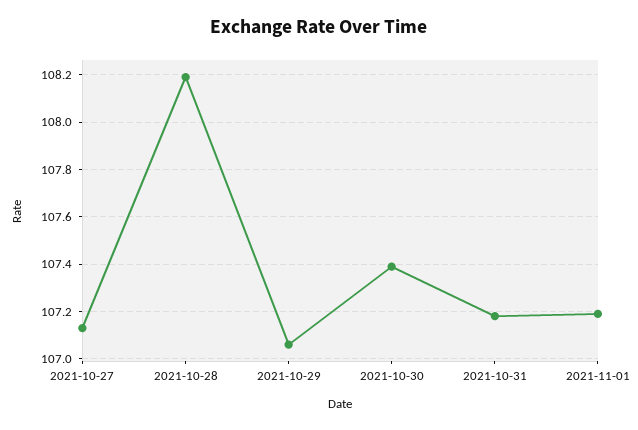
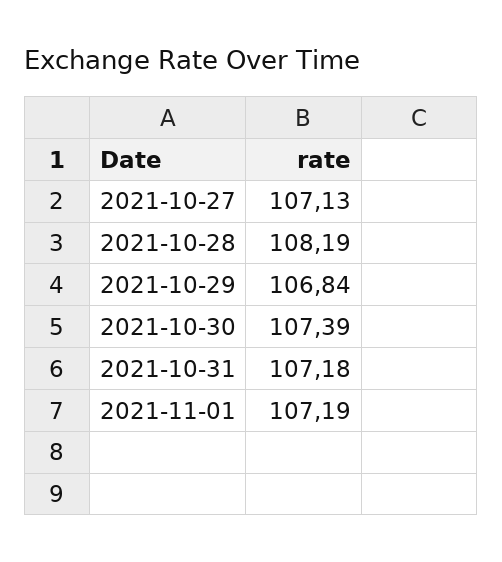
  {
    "2021-10-27": 107.13,
    "2021-10-28": 108.19,
-   "2021-10-29": 107.05,
+   "2021-10-29": 106.84,
    "2021-10-30": 107.39,
    "2021-10-31": 107.18,
    "2021-11-01": 107.19
  }

